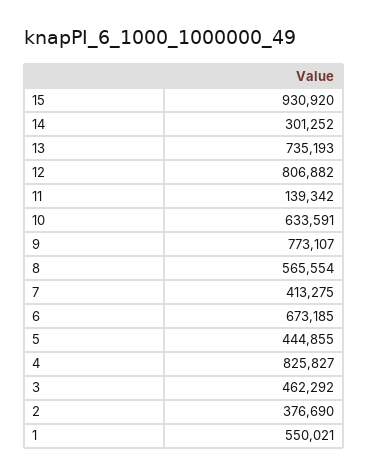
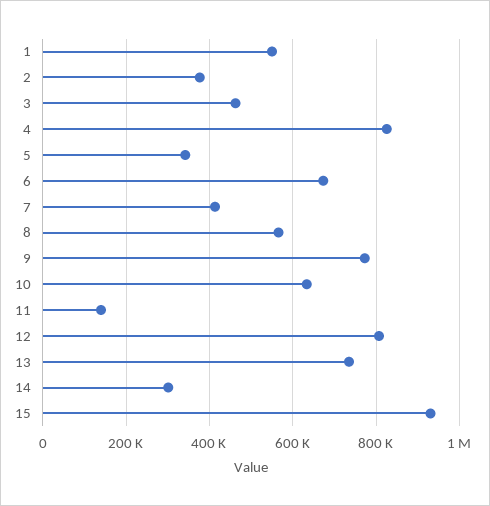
  {
    "15": 930920,
    "14": 301252,
    "13": 735193,
    "12": 806882,
    "11": 139342,
    "10": 633591,
    "9": 773107,
    "8": 565554,
    "7": 413275,
    "6": 673185,
-   "5": 444855,
+   "5": 340000,
    "4": 825827,
    "3": 462292,
    "2": 376690,
    "1": 550021
  }

